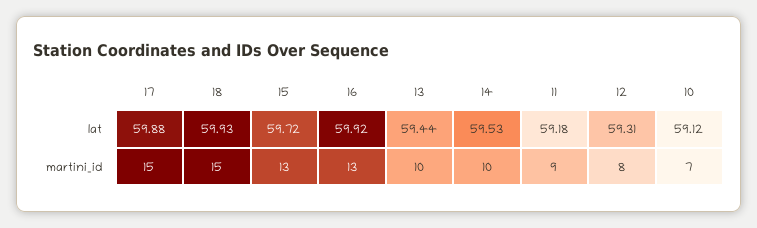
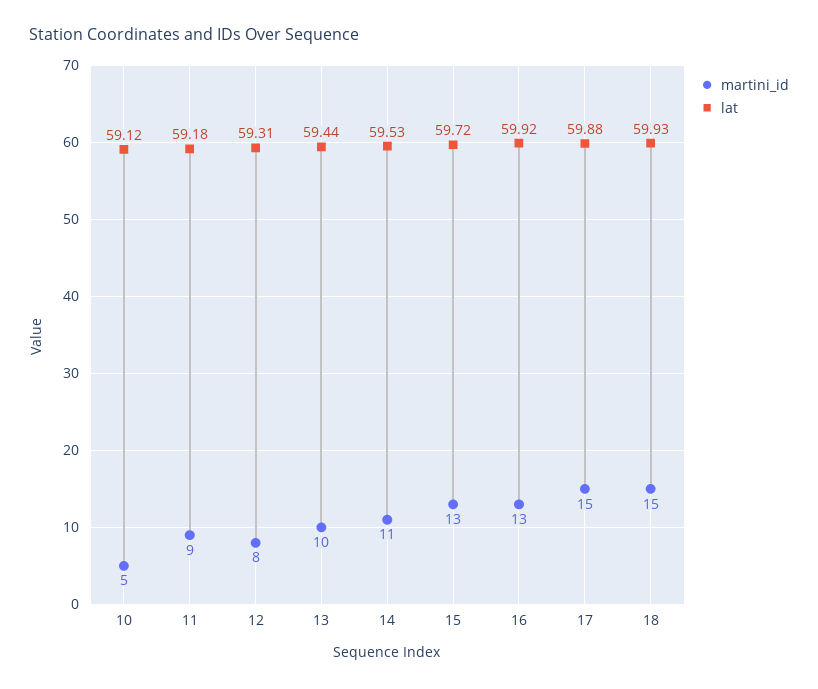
  {
    "lat": {
      "17": 59.88,
      "18": 59.93,
      "15": 59.72,
      "16": 59.92,
      "13": 59.44,
      "14": 59.53,
      "11": 59.18,
      "12": 59.31,
      "10": 59.12
    },
    "martini_id": {
      "17": 15,
      "18": 15,
      "15": 13,
      "16": 13,
      "13": 10,
-     "14": 10,
+     "14": 11,
      "11": 9,
      "12": 8,
-     "10": 7
+     "10": 5
    }
  }

